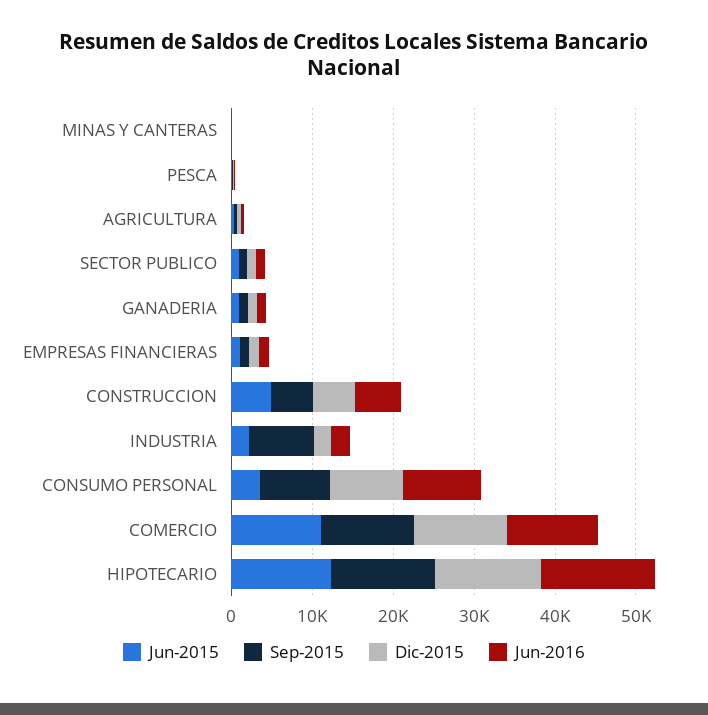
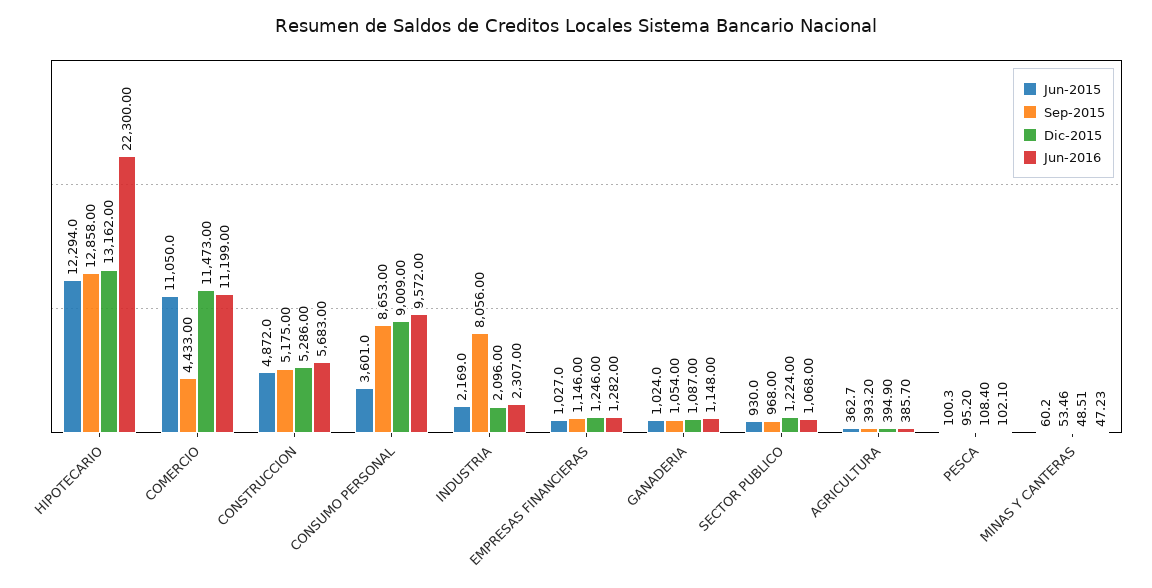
  {
    "Jun-2015": {
      "MINAS Y CANTERAS": 60.2,
      "PESCA": 100.3,
      "AGRICULTURA": 362.7,
      "SECTOR PUBLICO": 930,
      "GANADERIA": 1024,
      "EMPRESAS FINANCIERAS": 1027,
      "CONSTRUCCION": 4872,
      "INDUSTRIA": 2169,
      "CONSUMO PERSONAL": 3601,
      "COMERCIO": 11050,
      "HIPOTECARIO": 12294
    },
    "Sep-2015": {
      "MINAS Y CANTERAS": 53.46,
      "PESCA": 95.2,
      "AGRICULTURA": 393.2,
      "SECTOR PUBLICO": 968,
      "GANADERIA": 1054,
      "EMPRESAS FINANCIERAS": 1146,
      "CONSTRUCCION": 5175,
      "INDUSTRIA": 8056,
      "CONSUMO PERSONAL": 8653,
-     "COMERCIO": 12000,
+     "COMERCIO": 4433,
      "HIPOTECARIO": 12858
    },
    "Dic-2015": {
      "MINAS Y CANTERAS": 48.51,
      "PESCA": 108.4,
      "AGRICULTURA": 394.9,
      "SECTOR PUBLICO": 1224,
      "GANADERIA": 1087,
      "EMPRESAS FINANCIERAS": 1246,
      "CONSTRUCCION": 5286,
      "INDUSTRIA": 2096,
      "CONSUMO PERSONAL": 9009,
      "COMERCIO": 11473,
      "HIPOTECARIO": 13162
    },
    "Jun-2016": {
      "MINAS Y CANTERAS": 47.23,
      "PESCA": 102.1,
      "AGRICULTURA": 385.7,
      "SECTOR PUBLICO": 1068,
      "GANADERIA": 1148,
      "EMPRESAS FINANCIERAS": 1282,
      "CONSTRUCCION": 5683,
      "INDUSTRIA": 2307,
      "CONSUMO PERSONAL": 9572,
      "COMERCIO": 11199,
-     "HIPOTECARIO": 14000
+     "HIPOTECARIO": 22300
    }
  }

